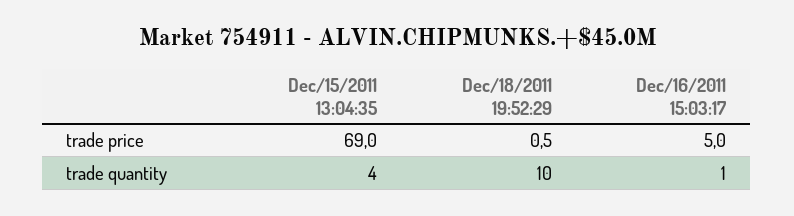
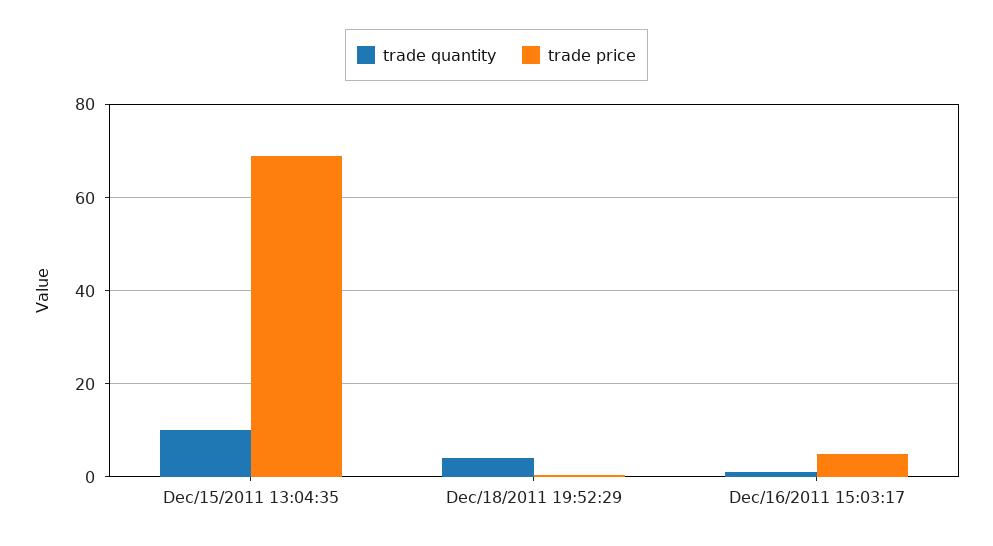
  {
    "trade price": {
      "Dec/15/2011 13:04:35": 69,
      "Dec/18/2011 19:52:29": 0.5,
      "Dec/16/2011 15:03:17": 5
    },
    "trade quantity": {
-     "Dec/15/2011 13:04:35": 4,
+     "Dec/15/2011 13:04:35": 10,
-     "Dec/18/2011 19:52:29": 10,
+     "Dec/18/2011 19:52:29": 4,
      "Dec/16/2011 15:03:17": 1
    }
  }

